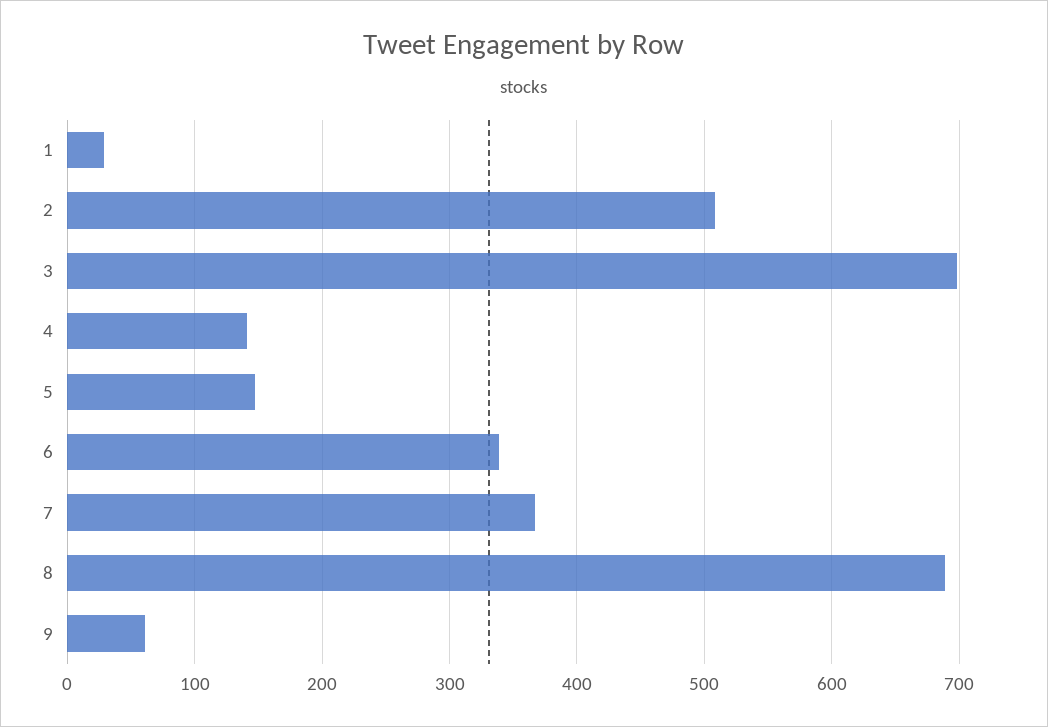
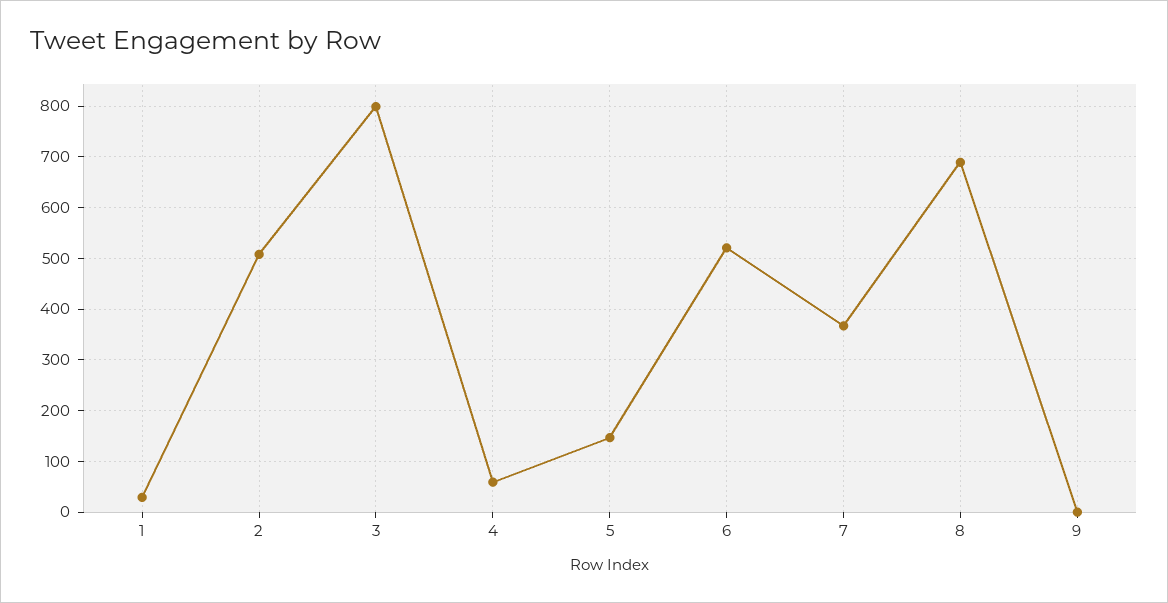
  {
    "1": 30,
    "2": 510,
-   "3": 700,
+   "3": 800,
-   "4": 140,
+   "4": 60,
    "5": 150,
-   "6": 340,
+   "6": 520,
    "7": 370,
    "8": 690,
-   "9": 60
+   "9": 0
  }

